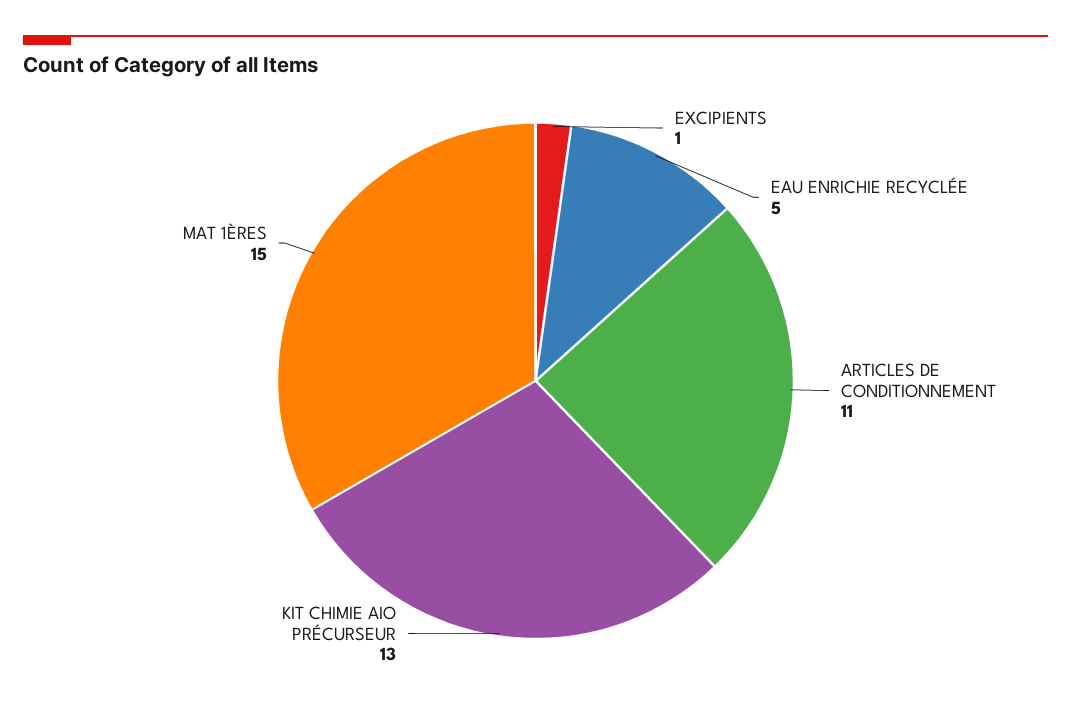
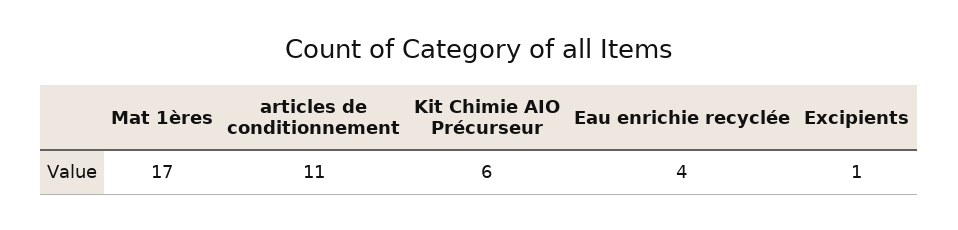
  {
    "EXCIPIENTS": 1,
-   "EAU ENRICHIE RECYCLÉE": 5,
+   "EAU ENRICHIE RECYCLÉE": 4,
    "ARTICLES DE CONDITIONNEMENT": 11,
-   "KIT CHIMIE AIO PRÉCURSEUR": 13,
+   "KIT CHIMIE AIO PRÉCURSEUR": 6,
-   "MAT 1ÈRES": 15
+   "MAT 1ÈRES": 17
  }

